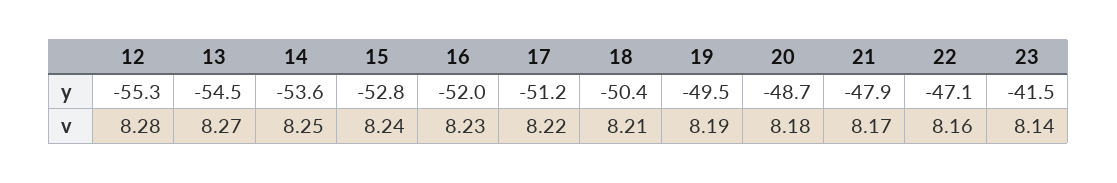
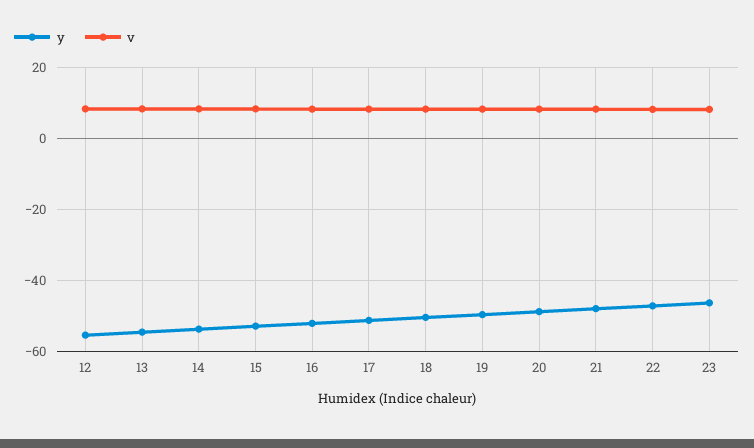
  {
    "y": {
      "12": -55.3,
      "13": -54.5,
      "14": -53.6,
      "15": -52.8,
      "16": -52,
      "17": -51.2,
      "18": -50.4,
      "19": -49.5,
      "20": -48.7,
      "21": -47.9,
      "22": -47.1,
-     "23": -41.5
+     "23": -46
    },
    "v": {
      "12": 8.28,
      "13": 8.27,
      "14": 8.25,
      "15": 8.24,
      "16": 8.23,
      "17": 8.22,
      "18": 8.21,
      "19": 8.19,
      "20": 8.18,
      "21": 8.17,
      "22": 8.16,
      "23": 8.14
    }
  }

